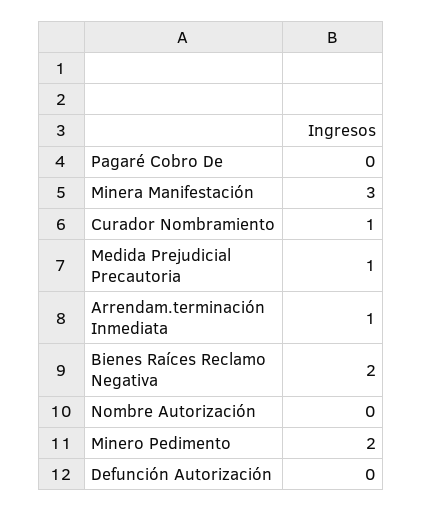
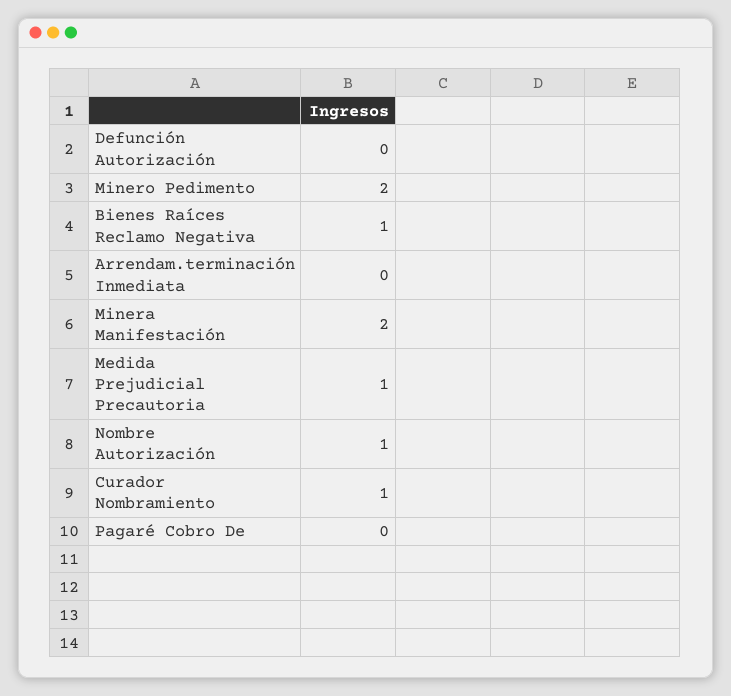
  {
    "Pagaré Cobro De": 0,
-   "Minera Manifestación": 3,
+   "Minera Manifestación": 2,
    "Curador Nombramiento": 1,
    "Medida Prejudicial Precautoria": 1,
-   "Arrendam.terminación Inmediata": 1,
+   "Arrendam.terminación Inmediata": 0,
-   "Bienes Raíces Reclamo Negativa": 2,
+   "Bienes Raíces Reclamo Negativa": 1,
-   "Nombre Autorización": 0,
+   "Nombre Autorización": 1,
    "Minero Pedimento": 2,
    "Defunción Autorización": 0
  }

